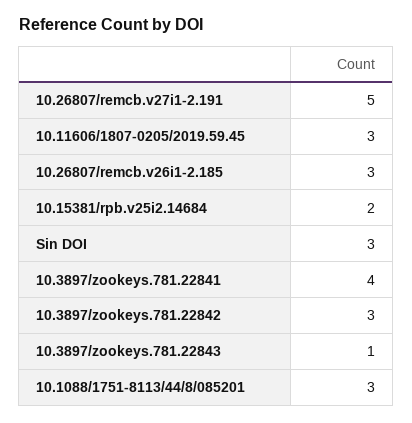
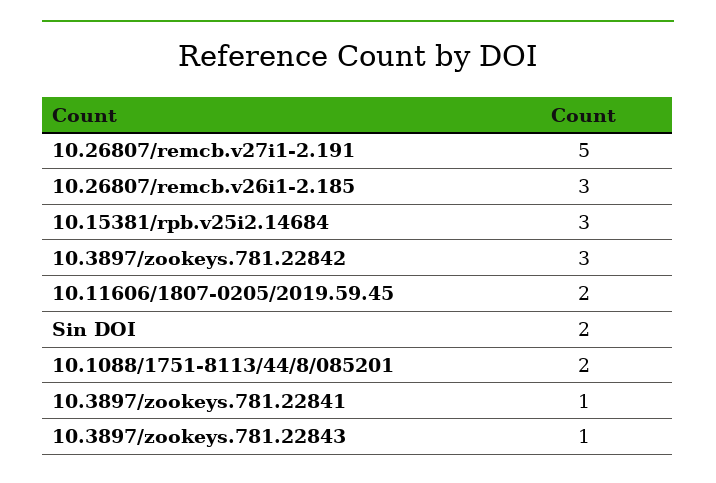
  {
    "10.26807/remcb.v27i1-2.191": 5,
-   "10.11606/1807-0205/2019.59.45": 3,
+   "10.11606/1807-0205/2019.59.45": 2,
    "10.26807/remcb.v26i1-2.185": 3,
-   "10.15381/rpb.v25i2.14684": 2,
+   "10.15381/rpb.v25i2.14684": 3,
-   "Sin DOI": 3,
+   "Sin DOI": 2,
-   "10.3897/zookeys.781.22841": 4,
+   "10.3897/zookeys.781.22841": 1,
    "10.3897/zookeys.781.22842": 3,
    "10.3897/zookeys.781.22843": 1,
-   "10.1088/1751-8113/44/8/085201": 3
+   "10.1088/1751-8113/44/8/085201": 2
  }

